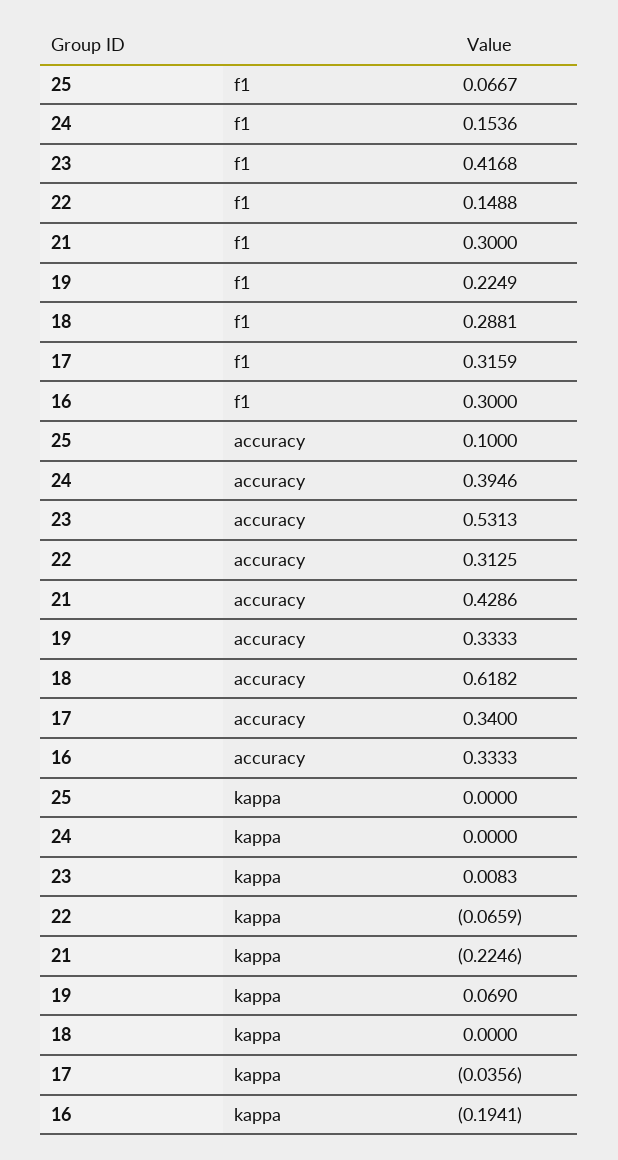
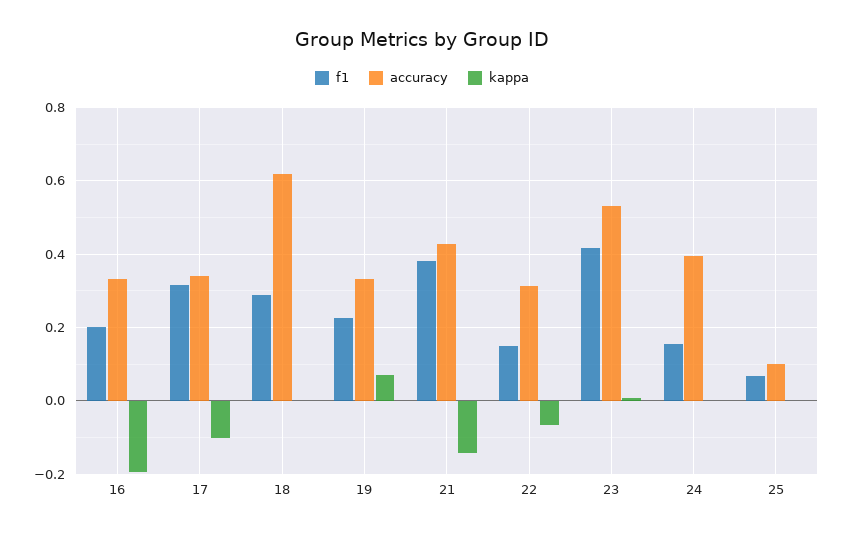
  {
    "f1": {
      "25": 0.0667,
      "24": 0.1536,
      "23": 0.4168,
      "22": 0.1488,
-     "21": 0.3,
+     "21": 0.38,
      "19": 0.2249,
      "18": 0.2881,
      "17": 0.3159,
-     "16": 0.3
+     "16": 0.2
    },
    "accuracy": {
      "25": 0.1,
      "24": 0.3946,
      "23": 0.5313,
      "22": 0.3125,
      "21": 0.4286,
      "19": 0.3333,
      "18": 0.6182,
      "17": 0.34,
      "16": 0.3333
    },
    "kappa": {
      "25": 0,
      "24": 0,
      "23": 0.0083,
      "22": -0.0659,
-     "21": -0.2246,
+     "21": -0.14,
      "19": 0.069,
      "18": 0,
-     "17": -0.0356,
+     "17": -0.1,
      "16": -0.1941
    }
  }

